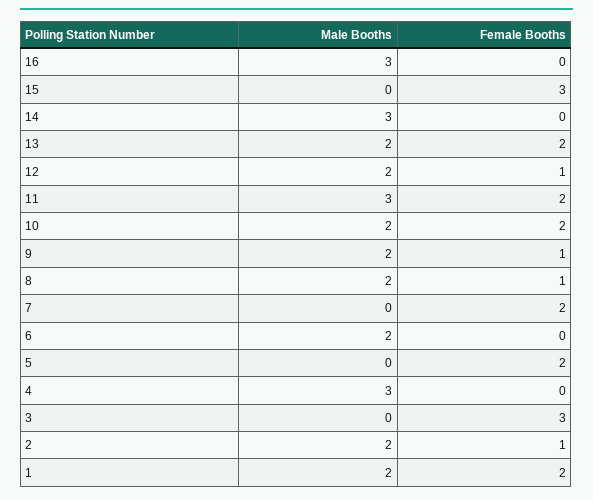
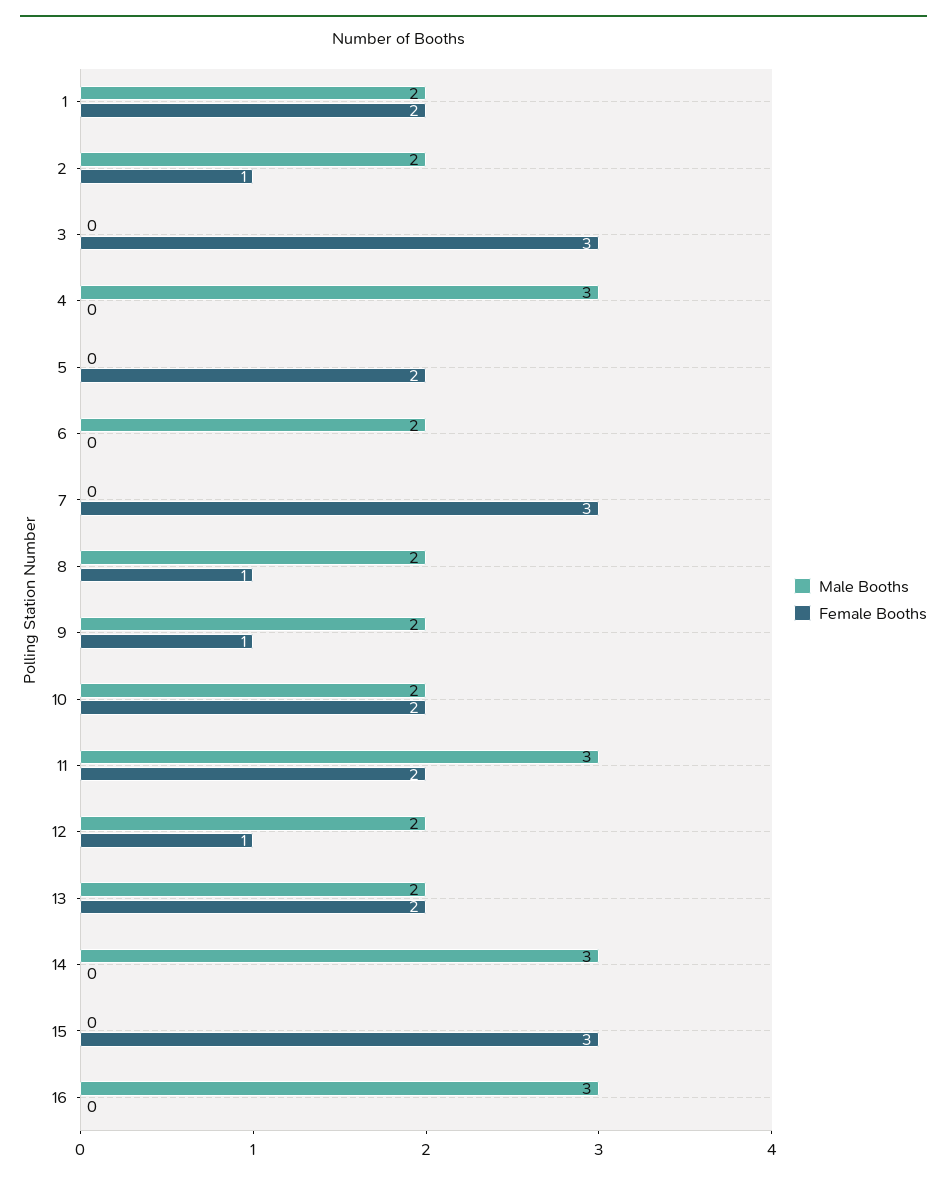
  {
    "Male Booths": {
      "16": 3,
      "15": 0,
      "14": 3,
      "13": 2,
      "12": 2,
      "11": 3,
      "10": 2,
      "9": 2,
      "8": 2,
      "7": 0,
      "6": 2,
      "5": 0,
      "4": 3,
      "3": 0,
      "2": 2,
      "1": 2
    },
    "Female Booths": {
      "16": 0,
      "15": 3,
      "14": 0,
      "13": 2,
      "12": 1,
      "11": 2,
      "10": 2,
      "9": 1,
      "8": 1,
-     "7": 2,
+     "7": 3,
      "6": 0,
      "5": 2,
      "4": 0,
      "3": 3,
      "2": 1,
      "1": 2
    }
  }

